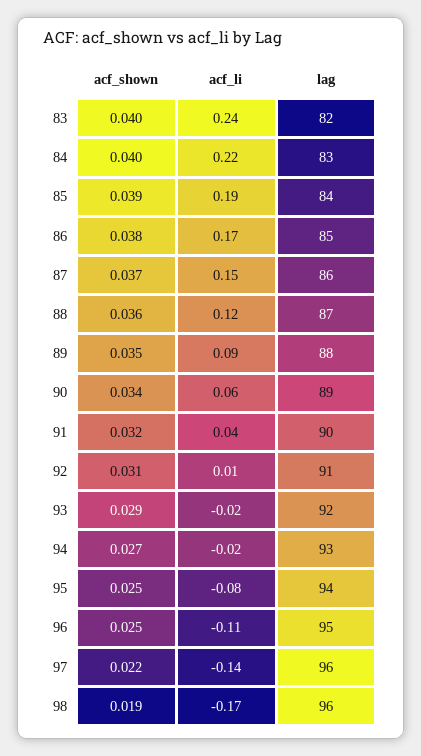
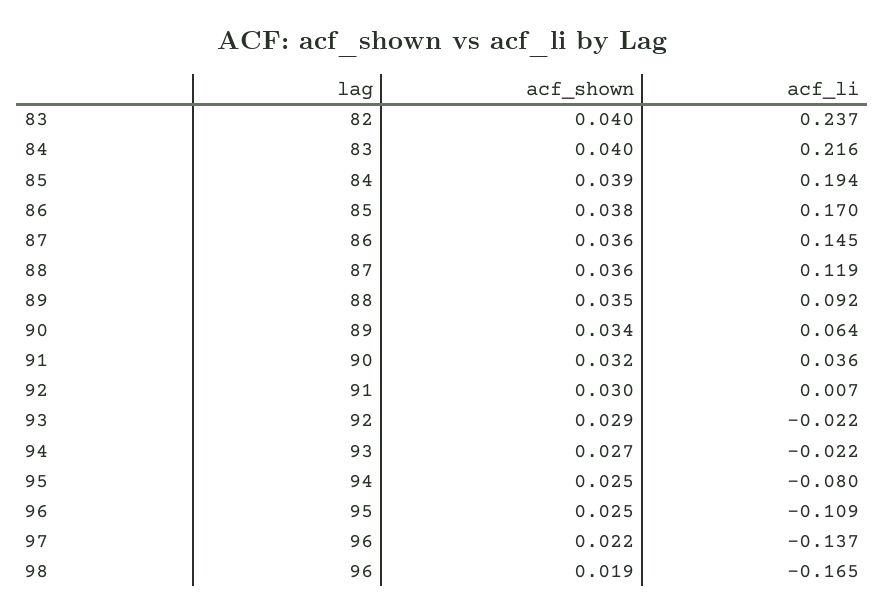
  {
    "acf_shown": {
      "83": 0.04,
      "84": 0.04,
      "85": 0.039,
      "86": 0.038,
-     "87": 0.037,
+     "87": 0.036,
      "88": 0.036,
      "89": 0.035,
      "90": 0.034,
      "91": 0.032,
-     "92": 0.031,
+     "92": 0.03,
      "93": 0.029,
      "94": 0.027,
      "95": 0.025,
      "96": 0.025,
      "97": 0.022,
      "98": 0.019
    },
    "acf_li": {
      "83": 0.237,
      "84": 0.216,
      "85": 0.194,
      "86": 0.17,
      "87": 0.145,
      "88": 0.119,
      "89": 0.092,
      "90": 0.064,
      "91": 0.036,
      "92": 0.007,
      "93": -0.022,
      "94": -0.022,
      "95": -0.08,
      "96": -0.109,
      "97": -0.137,
      "98": -0.165
    },
    "lag": {
      "83": 82,
      "84": 83,
      "85": 84,
      "86": 85,
      "87": 86,
      "88": 87,
      "89": 88,
      "90": 89,
      "91": 90,
      "92": 91,
      "93": 92,
      "94": 93,
      "95": 94,
      "96": 95,
      "97": 96,
      "98": 96
    }
  }

